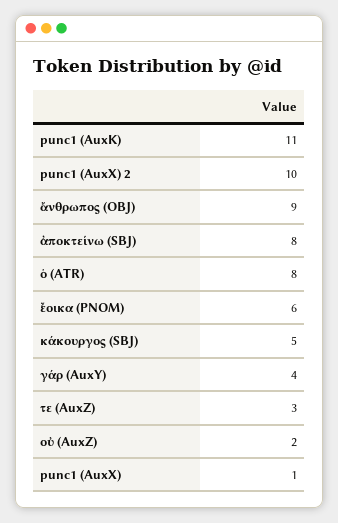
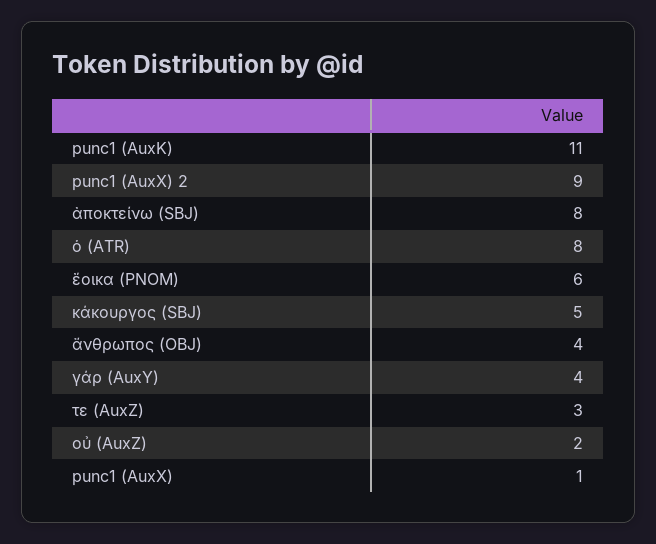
  {
    "punc1 (AuxK)": 11,
-   "punc1 (AuxX) 2": 10,
+   "punc1 (AuxX) 2": 9,
-   "ἄνθρωπος (OBJ)": 9,
+   "ἄνθρωπος (OBJ)": 4,
    "ἀποκτείνω (SBJ)": 8,
    "ὁ (ATR)": 8,
    "ἔοικα (PNOM)": 6,
    "κάκουργος (SBJ)": 5,
    "γάρ (AuxY)": 4,
    "τε (AuxZ)": 3,
    "οὐ (AuxZ)": 2,
    "punc1 (AuxX)": 1
  }

